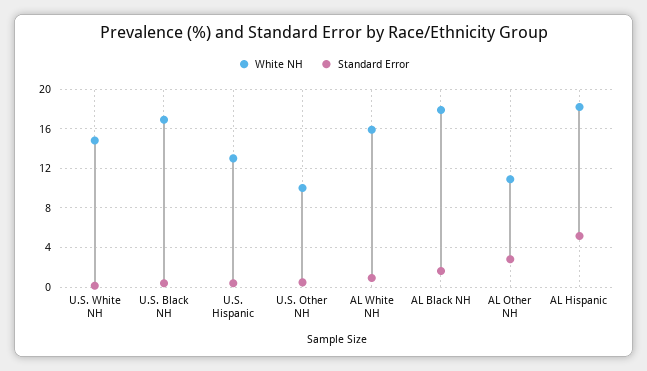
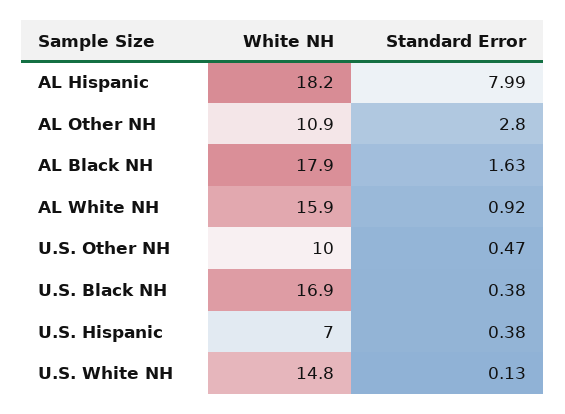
  {
    "White NH": {
      "U.S. White NH": 14.8,
      "U.S. Black NH": 16.9,
-     "U.S. Hispanic": 13,
+     "U.S. Hispanic": 7,
      "U.S. Other NH": 10,
      "AL White NH": 15.9,
      "AL Black NH": 17.9,
      "AL Other NH": 10.9,
      "AL Hispanic": 18.2
    },
    "Standard Error": {
      "U.S. White NH": 0.13,
      "U.S. Black NH": 0.38,
      "U.S. Hispanic": 0.38,
      "U.S. Other NH": 0.47,
      "AL White NH": 0.92,
      "AL Black NH": 1.63,
      "AL Other NH": 2.8,
-     "AL Hispanic": 5
+     "AL Hispanic": 7.99
    }
  }

